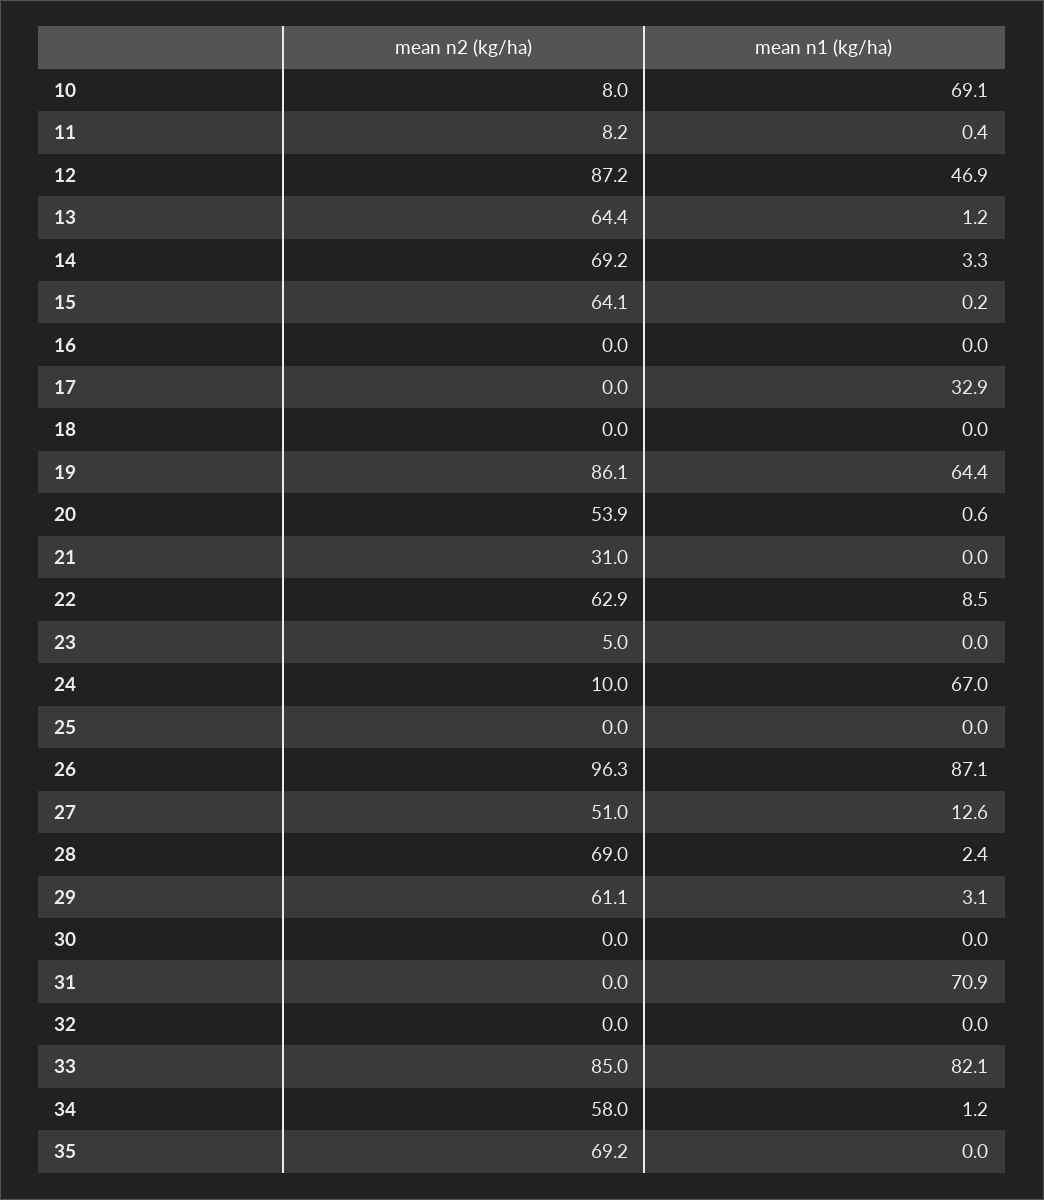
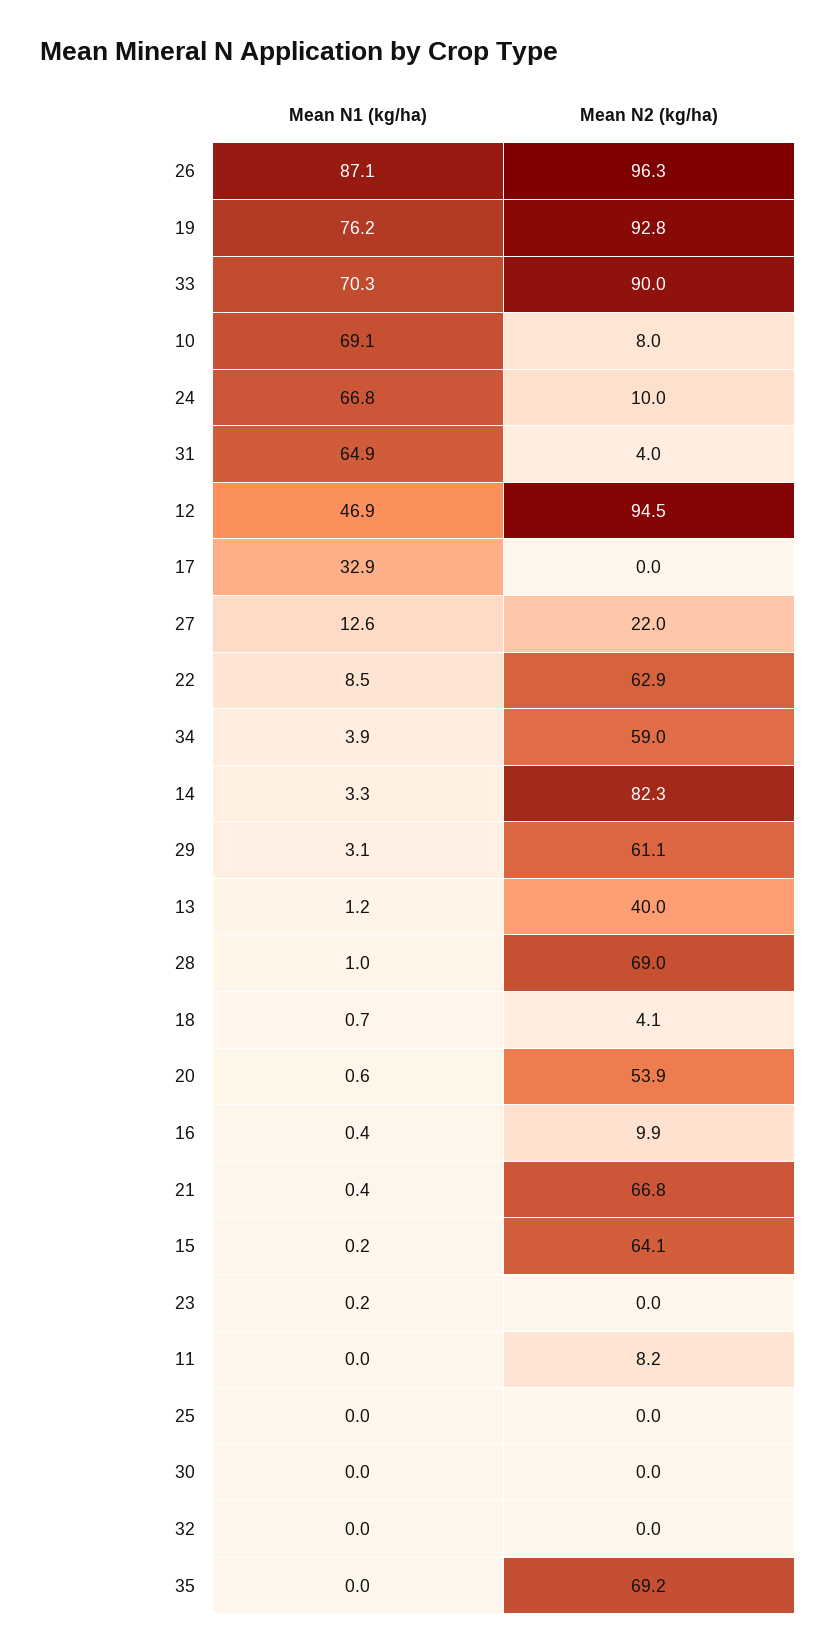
  {
    "mean n2 (kg/ha)": {
      "10": 8,
      "11": 8.2,
-     "12": 87.2,
+     "12": 94.5,
-     "13": 64.4,
+     "13": 40,
-     "14": 69.2,
+     "14": 82.3,
      "15": 64.1,
-     "16": 0,
+     "16": 9.9,
      "17": 0,
-     "18": 0,
+     "18": 4.1,
-     "19": 86.1,
+     "19": 92.8,
      "20": 53.9,
-     "21": 31,
+     "21": 66.8,
      "22": 62.9,
-     "23": 5,
+     "23": 0,
      "24": 10,
      "25": 0,
      "26": 96.3,
-     "27": 51,
+     "27": 22,
      "28": 69,
      "29": 61.1,
      "30": 0,
-     "31": 0,
+     "31": 4,
      "32": 0,
-     "33": 85,
+     "33": 90,
-     "34": 58,
+     "34": 59,
      "35": 69.2
    },
    "mean n1 (kg/ha)": {
      "10": 69.1,
-     "11": 0.4,
+     "11": 0,
      "12": 46.9,
      "13": 1.2,
      "14": 3.3,
      "15": 0.2,
-     "16": 0,
+     "16": 0.4,
      "17": 32.9,
-     "18": 0,
+     "18": 0.7,
-     "19": 64.4,
+     "19": 76.2,
      "20": 0.6,
-     "21": 0,
+     "21": 0.4,
      "22": 8.5,
-     "23": 0,
+     "23": 0.2,
-     "24": 67,
+     "24": 66.8,
      "25": 0,
      "26": 87.1,
      "27": 12.6,
-     "28": 2.4,
+     "28": 1,
      "29": 3.1,
      "30": 0,
-     "31": 70.9,
+     "31": 64.9,
      "32": 0,
-     "33": 82.1,
+     "33": 70.3,
-     "34": 1.2,
+     "34": 3.9,
      "35": 0
    }
  }

